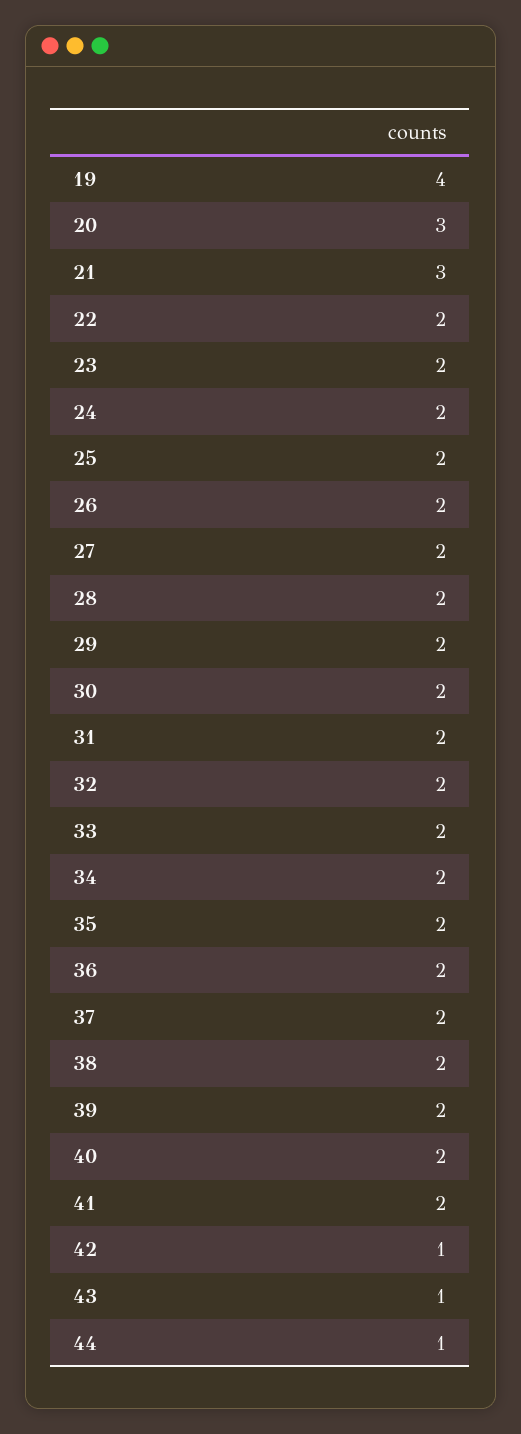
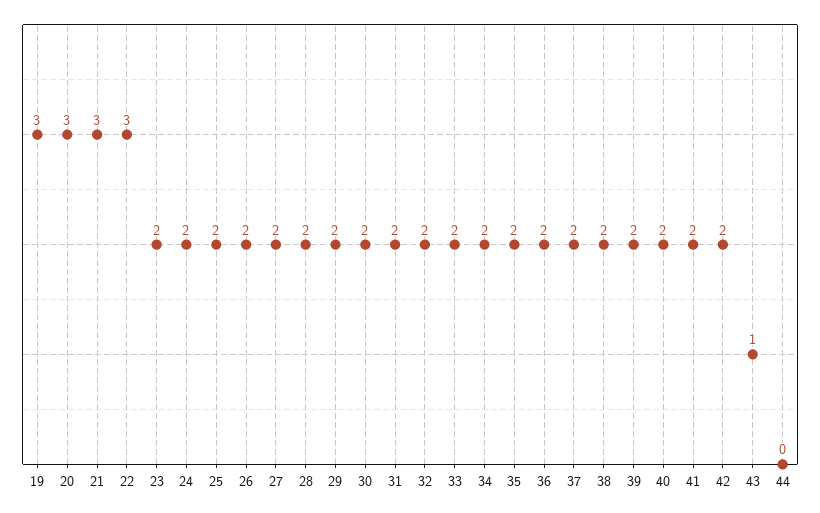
  {
-   "19": 4,
+   "19": 3,
    "20": 3,
    "21": 3,
-   "22": 2,
+   "22": 3,
    "23": 2,
    "24": 2,
    "25": 2,
    "26": 2,
    "27": 2,
    "28": 2,
    "29": 2,
    "30": 2,
    "31": 2,
    "32": 2,
    "33": 2,
    "34": 2,
    "35": 2,
    "36": 2,
    "37": 2,
    "38": 2,
    "39": 2,
    "40": 2,
    "41": 2,
-   "42": 1,
+   "42": 2,
    "43": 1,
-   "44": 1
+   "44": 0
  }

